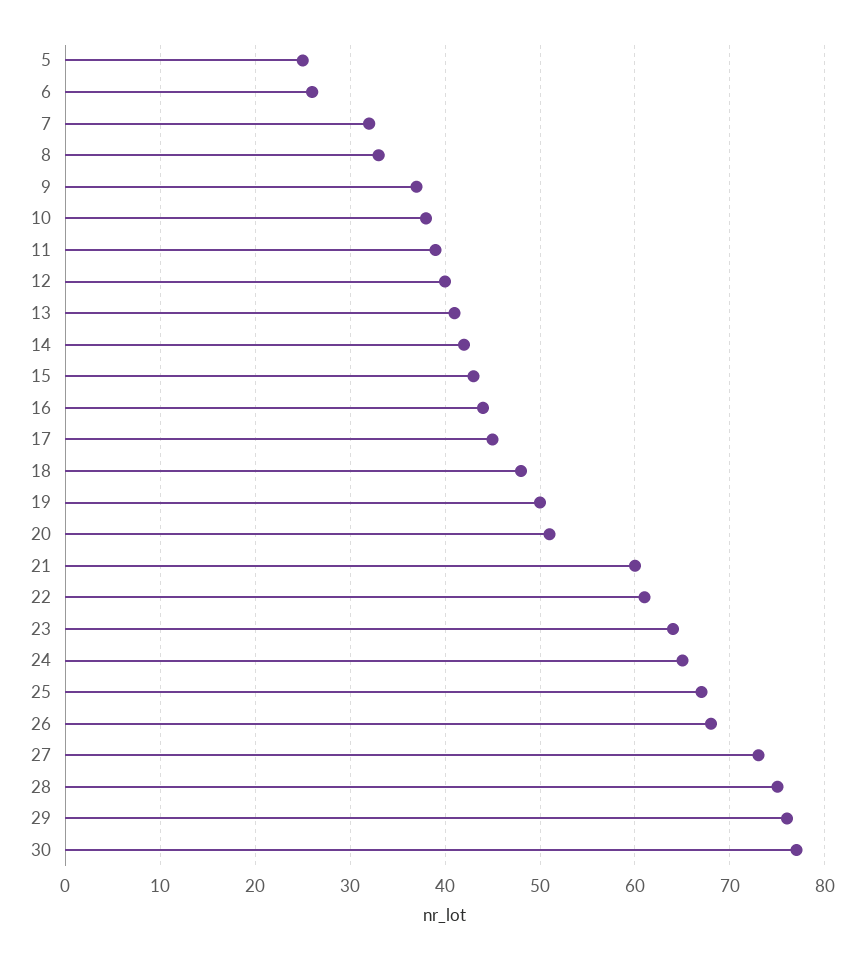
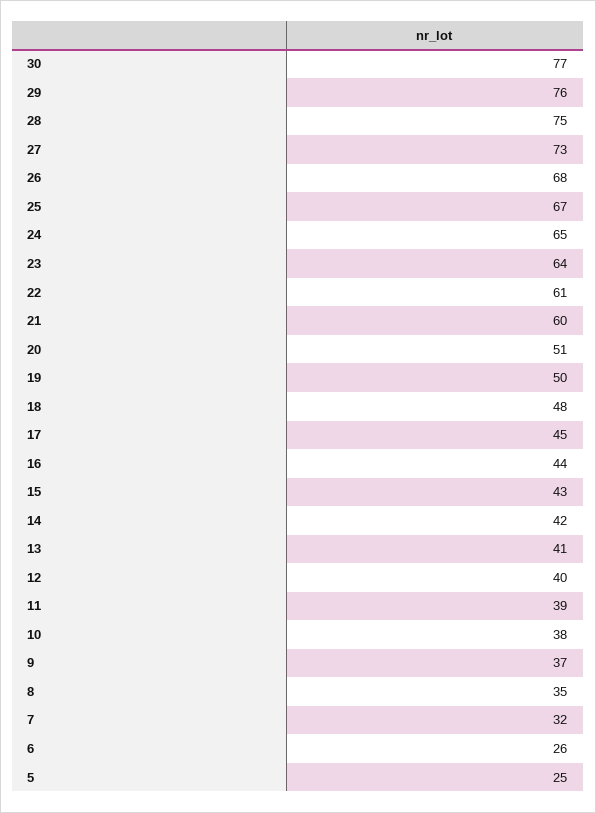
  {
    "5": 25,
    "6": 26,
    "7": 32,
-   "8": 33,
+   "8": 35,
    "9": 37,
    "10": 38,
    "11": 39,
    "12": 40,
    "13": 41,
    "14": 42,
    "15": 43,
    "16": 44,
    "17": 45,
    "18": 48,
    "19": 50,
    "20": 51,
    "21": 60,
    "22": 61,
    "23": 64,
    "24": 65,
    "25": 67,
    "26": 68,
    "27": 73,
    "28": 75,
    "29": 76,
    "30": 77
  }

